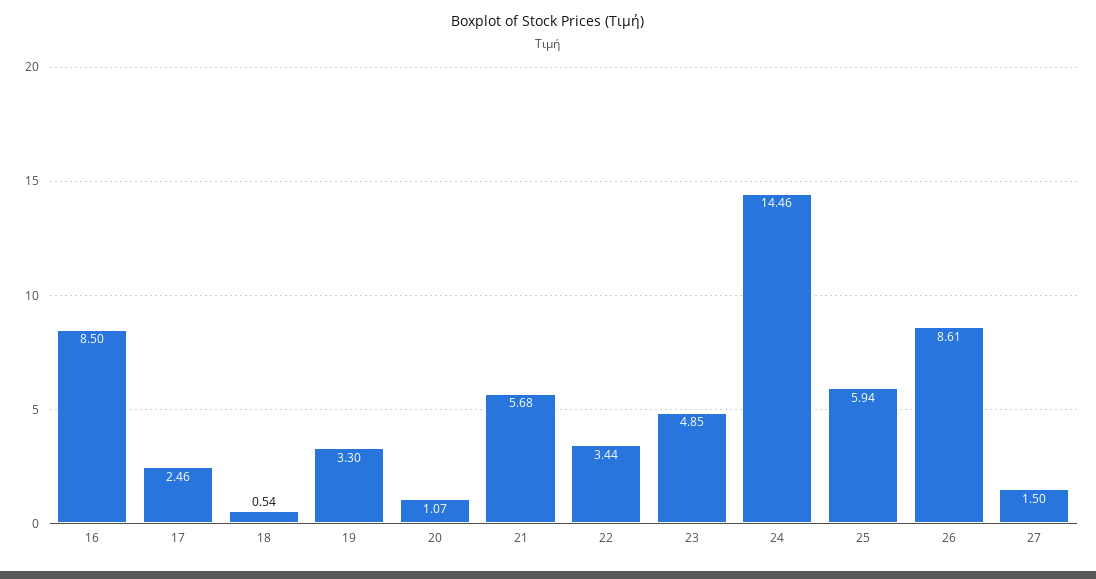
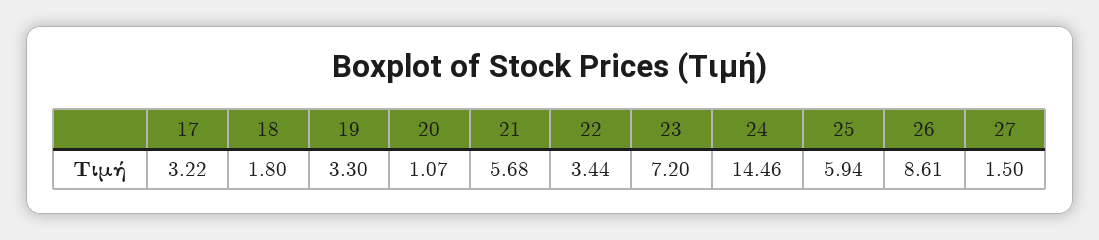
  {
-   "16": 8.5,
-   "17": 2.46,
+   "17": 3.22,
-   "18": 0.54,
+   "18": 1.8,
    "19": 3.3,
    "20": 1.07,
    "21": 5.68,
    "22": 3.44,
-   "23": 4.85,
+   "23": 7.2,
    "24": 14.46,
    "25": 5.94,
    "26": 8.61,
    "27": 1.5
  }

